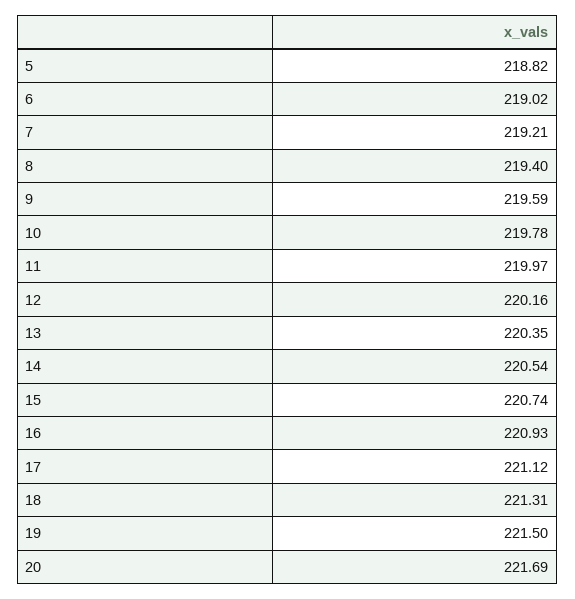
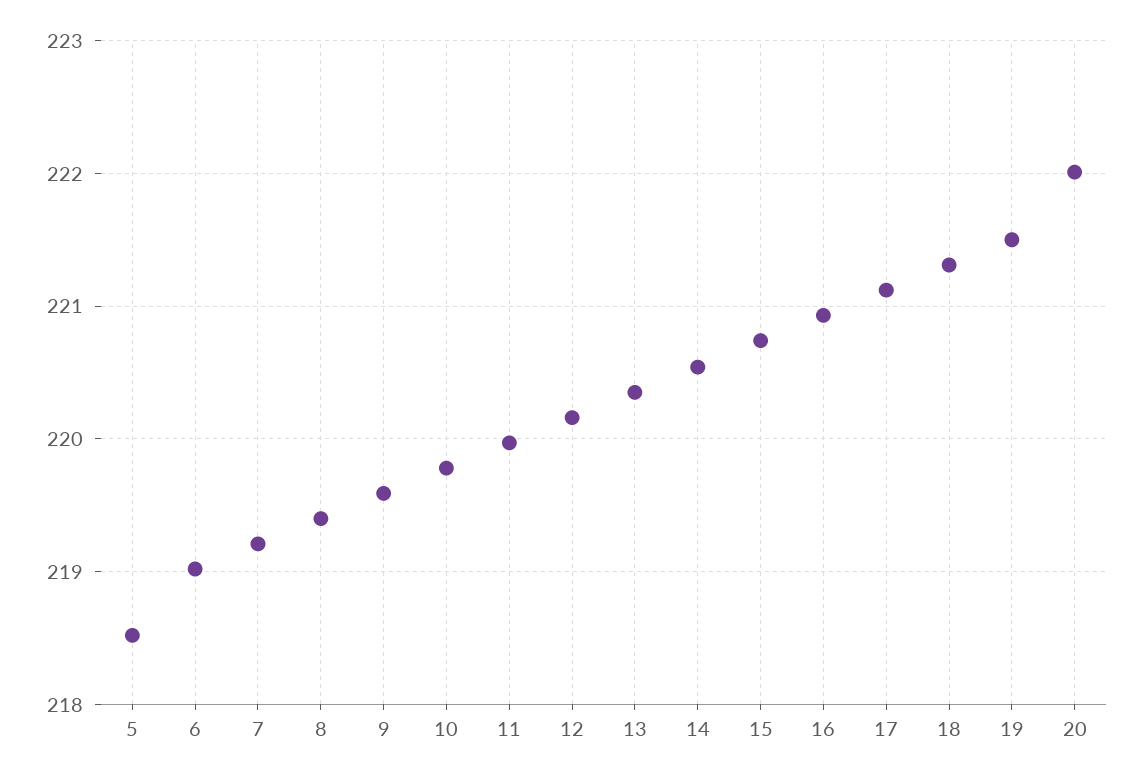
  {
-   "5": 218.82,
+   "5": 218.5,
    "6": 219.02,
    "7": 219.21,
    "8": 219.4,
    "9": 219.59,
    "10": 219.78,
    "11": 219.97,
    "12": 220.16,
    "13": 220.35,
    "14": 220.54,
    "15": 220.74,
    "16": 220.93,
    "17": 221.12,
    "18": 221.31,
    "19": 221.5,
-   "20": 221.69
+   "20": 222
  }

